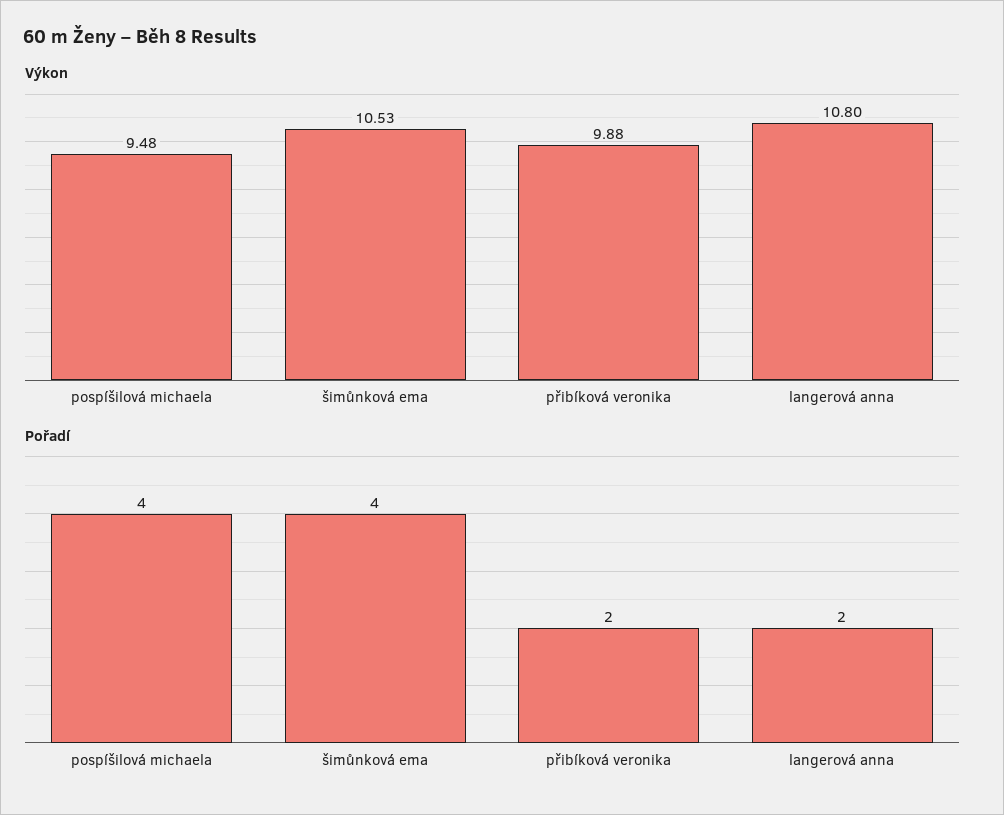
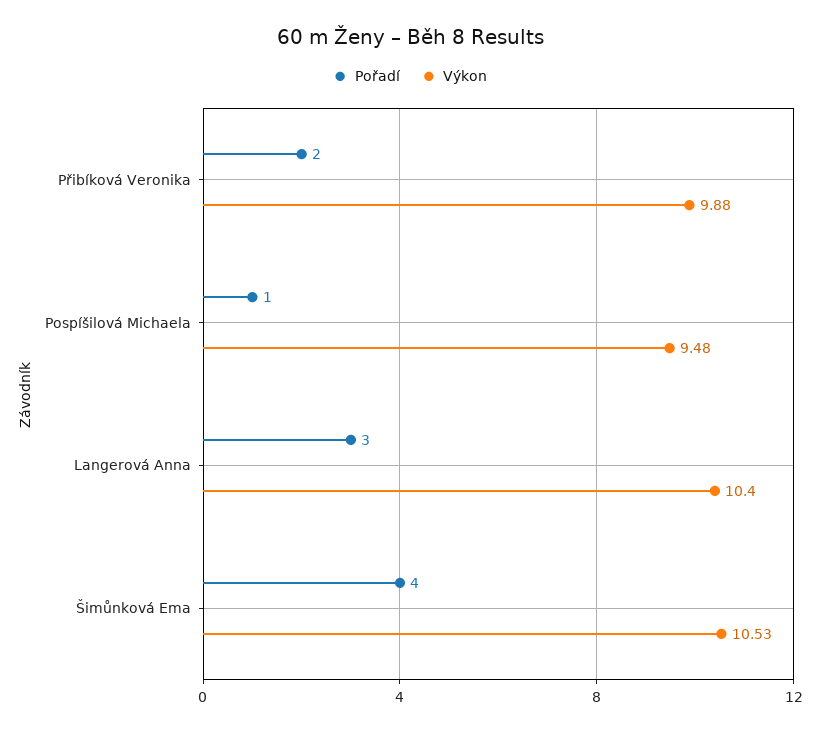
  {
    "Výkon": {
      "pospíšilová michaela": 9.48,
      "šimůnková ema": 10.53,
      "přibíková veronika": 9.88,
-     "langerová anna": 10.8
+     "langerová anna": 10.4
    },
    "Pořadí": {
-     "pospíšilová michaela": 4,
+     "pospíšilová michaela": 1,
      "šimůnková ema": 4,
      "přibíková veronika": 2,
-     "langerová anna": 2
+     "langerová anna": 3
    }
  }

